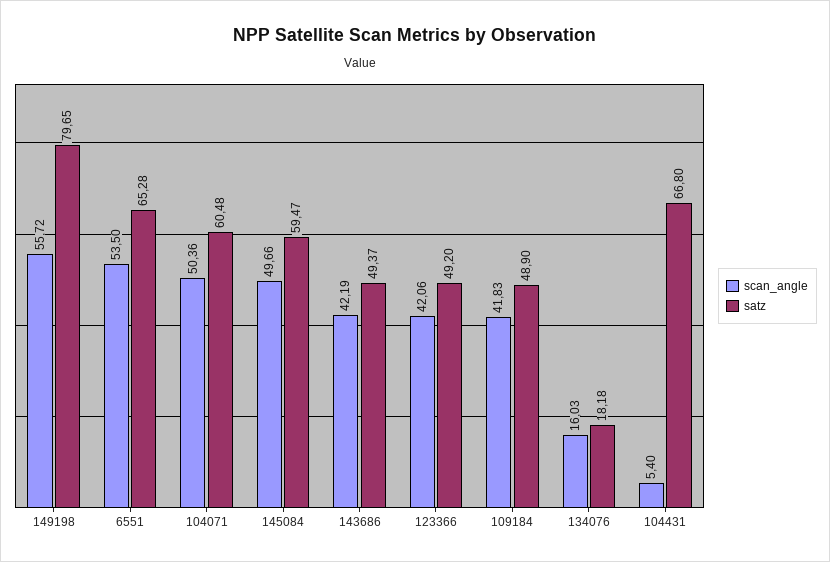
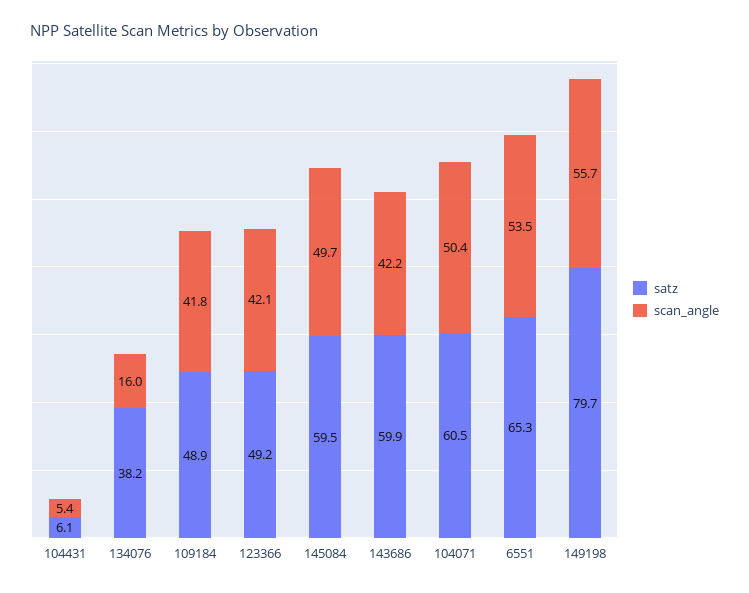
  {
    "scan_angle": {
      "149198": 55.72,
      "6551": 53.5,
      "104071": 50.36,
      "145084": 49.66,
      "143686": 42.19,
      "123366": 42.06,
      "109184": 41.83,
      "134076": 16.03,
      "104431": 5.4
    },
    "satz": {
      "149198": 79.65,
      "6551": 65.28,
      "104071": 60.48,
      "145084": 59.47,
-     "143686": 49.37,
+     "143686": 59.9,
      "123366": 49.2,
      "109184": 48.9,
-     "134076": 18.18,
+     "134076": 38.2,
-     "104431": 66.8
+     "104431": 6.1
    }
  }

